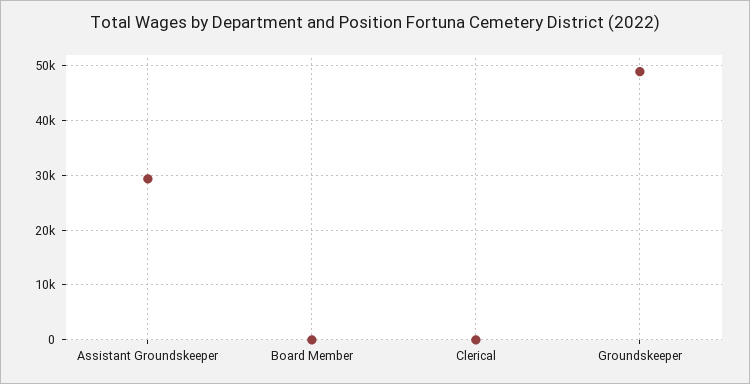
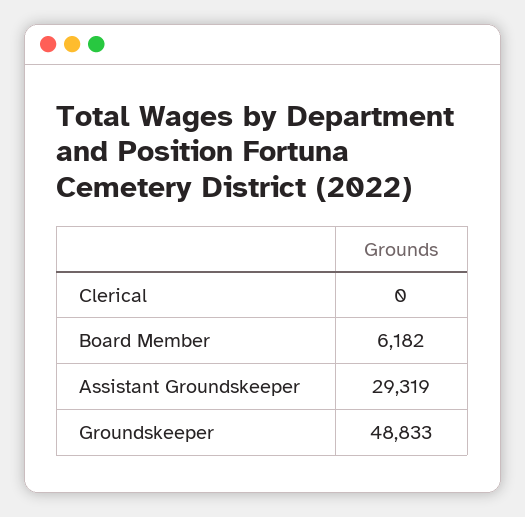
  {
    "Assistant Groundskeeper": 29319,
-   "Board Member": 0,
+   "Board Member": 6182,
    "Clerical": 0,
    "Groundskeeper": 48833
  }

